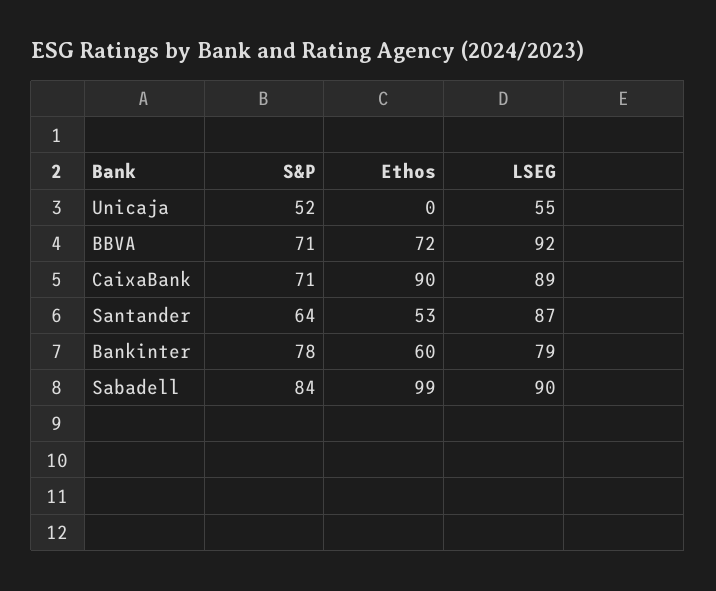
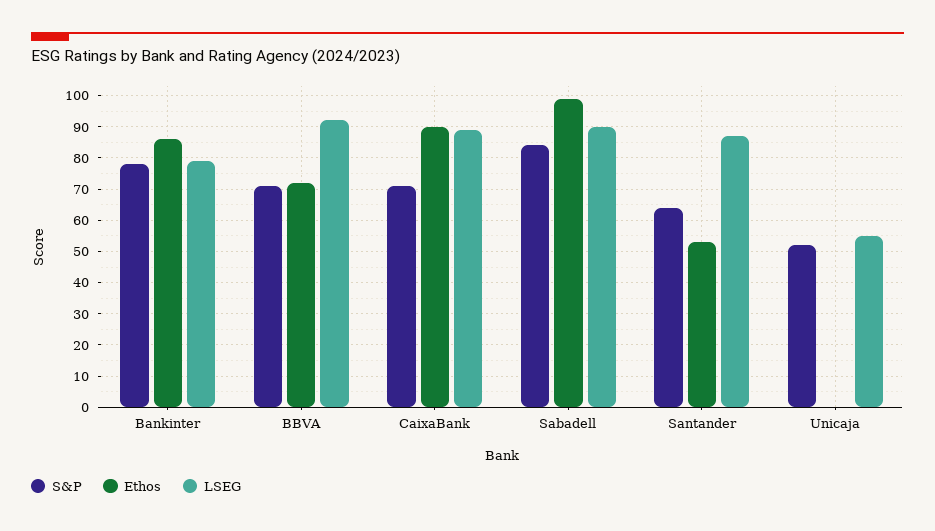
  {
    "S&P": {
      "Unicaja": 52,
      "BBVA": 71,
      "CaixaBank": 71,
      "Santander": 64,
      "Bankinter": 78,
      "Sabadell": 84
    },
    "Ethos": {
      "Unicaja": 0,
      "BBVA": 72,
      "CaixaBank": 90,
      "Santander": 53,
-     "Bankinter": 60,
+     "Bankinter": 85,
      "Sabadell": 99
    },
    "LSEG": {
      "Unicaja": 55,
      "BBVA": 92,
      "CaixaBank": 89,
      "Santander": 87,
      "Bankinter": 79,
      "Sabadell": 90
    }
  }

